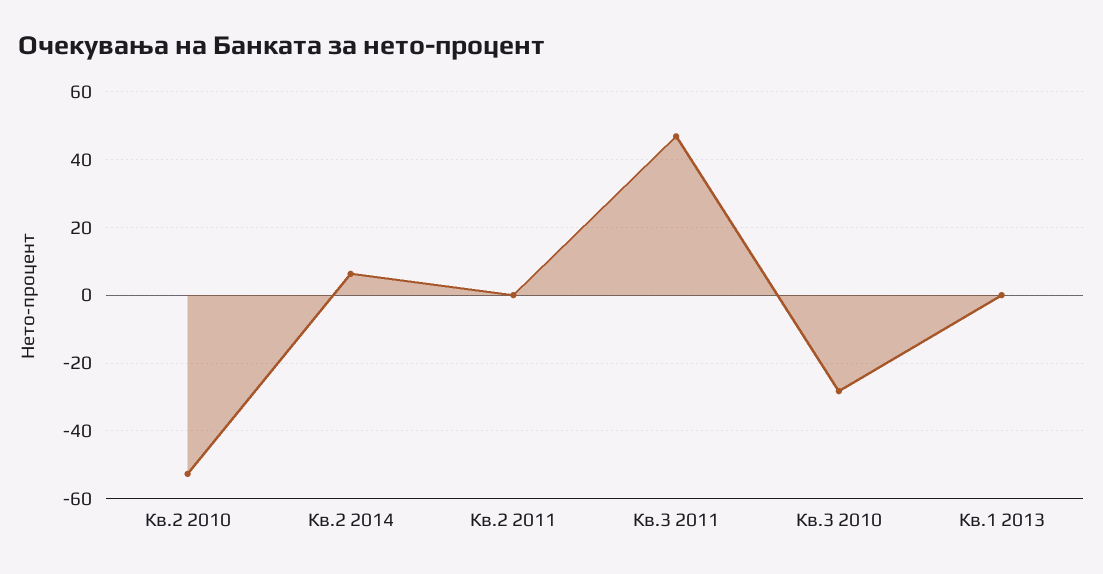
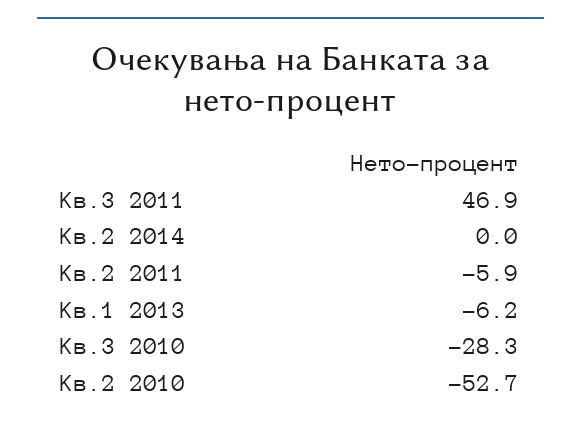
  {
    "Кв.2 2010": -52.7,
-   "Кв.2 2014": 6,
+   "Кв.2 2014": 0,
-   "Кв.2 2011": 0,
+   "Кв.2 2011": -5.9,
    "Кв.3 2011": 46.9,
    "Кв.3 2010": -28.3,
-   "Кв.1 2013": 0
+   "Кв.1 2013": -6.2
  }

